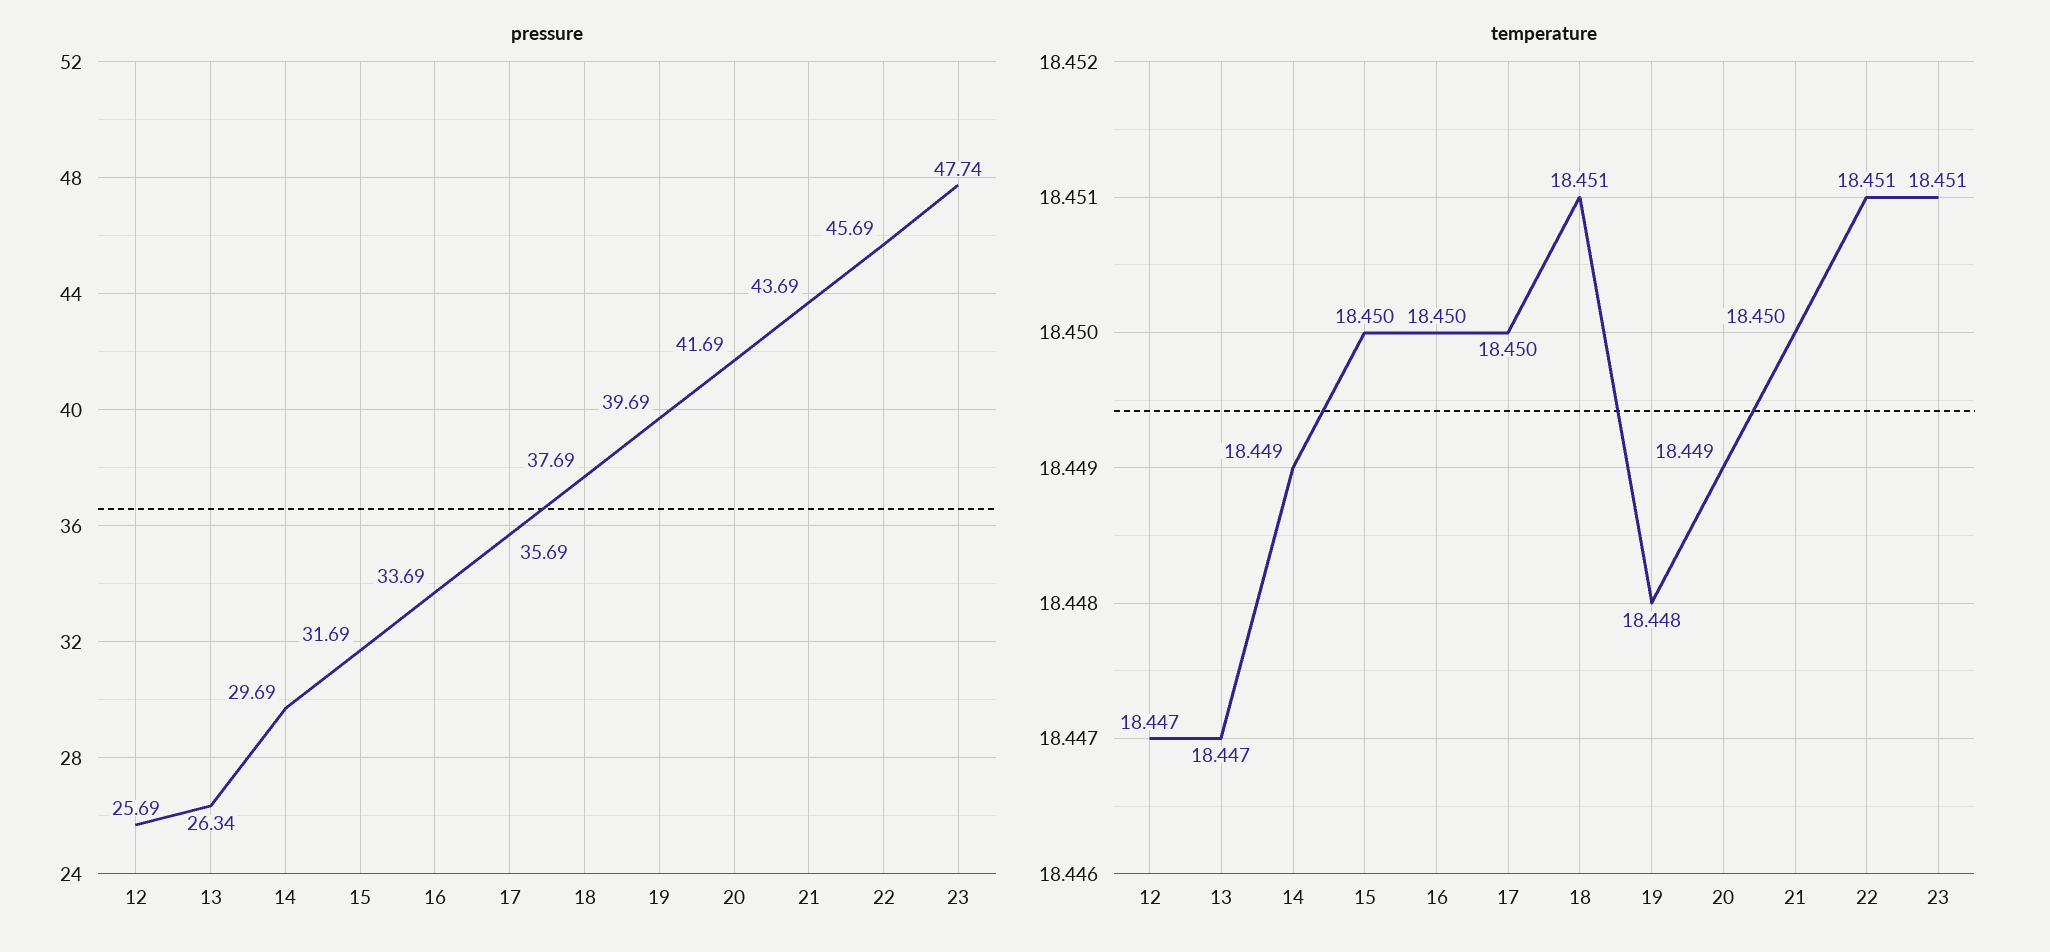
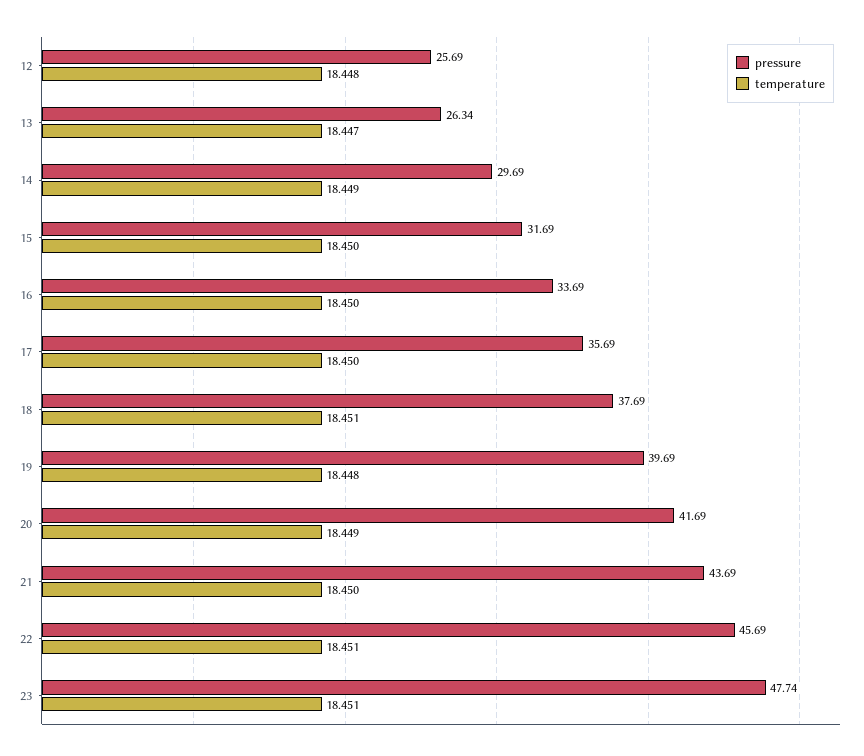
  {
    "pressure": {
      "12": 25.69,
      "13": 26.34,
      "14": 29.69,
      "15": 31.69,
      "16": 33.69,
      "17": 35.69,
      "18": 37.69,
      "19": 39.69,
      "20": 41.69,
      "21": 43.69,
      "22": 45.69,
      "23": 47.74
    },
    "temperature": {
-     "12": 18.447,
+     "12": 18.448,
      "13": 18.447,
      "14": 18.449,
      "15": 18.45,
      "16": 18.45,
      "17": 18.45,
      "18": 18.451,
      "19": 18.448,
      "20": 18.449,
      "21": 18.45,
      "22": 18.451,
      "23": 18.451
    }
  }

